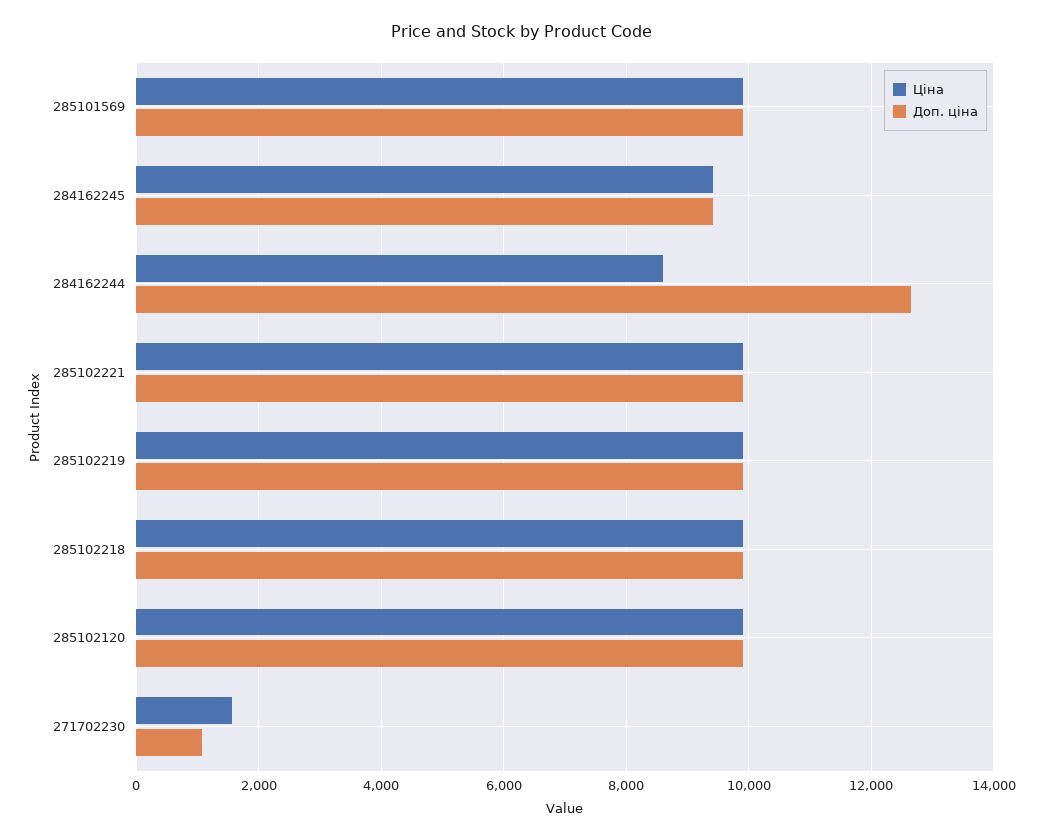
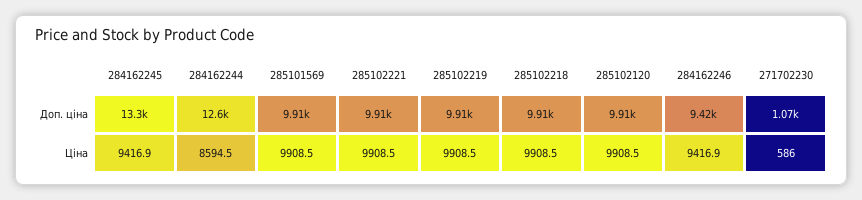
  {
    "Ціна": {
      "285101569": 9908.5,
      "284162245": 9416.9,
      "284162244": 8594.5,
      "285102221": 9908.5,
      "285102219": 9908.5,
      "285102218": 9908.5,
      "285102120": 9908.5,
-     "271702230": 1600
+     "271702230": 586,
+     "284162246": 9416.9
    },
    "Доп. ціна": {
      "285101569": 9910,
-     "284162245": 9400,
+     "284162245": 13300,
      "284162244": 12600,
      "285102221": 9910,
      "285102219": 9910,
      "285102218": 9910,
      "285102120": 9910,
-     "271702230": 1070
+     "271702230": 1070,
+     "284162246": 9420
    }
  }

